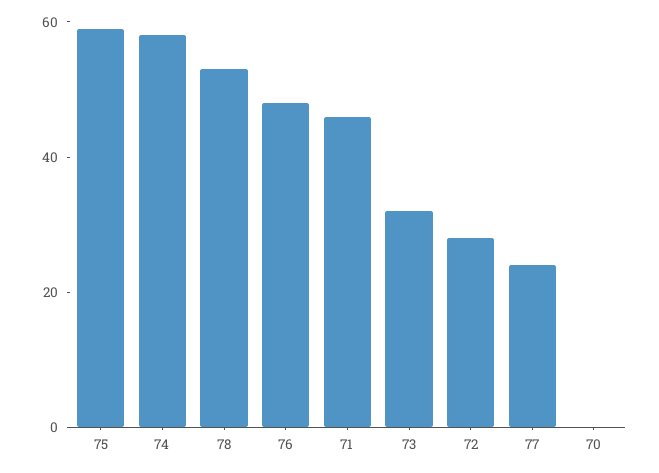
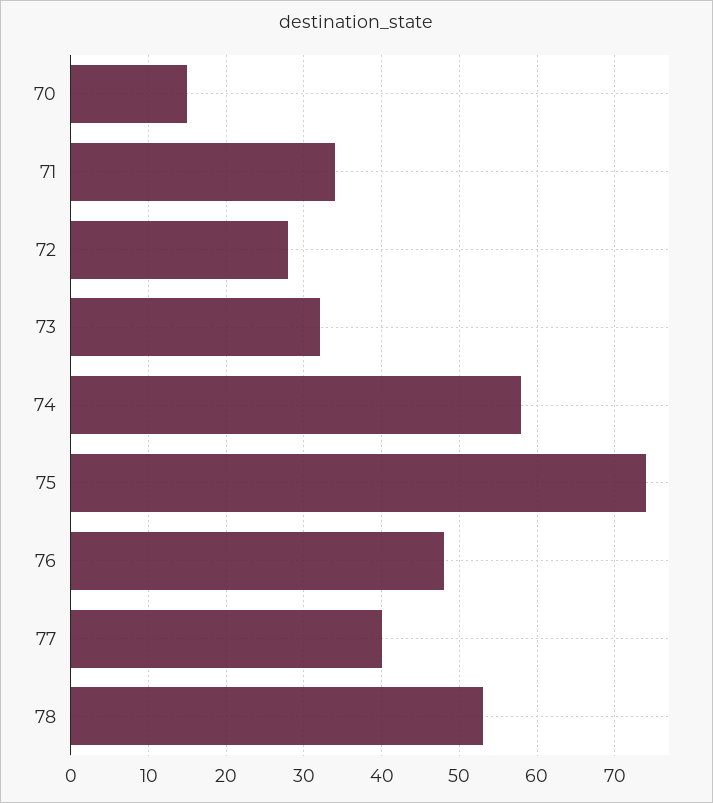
  {
-   "75": 60,
+   "75": 74,
    "74": 58,
    "78": 53,
    "76": 48,
-   "71": 45,
+   "71": 34,
    "73": 32,
    "72": 28,
-   "77": 25,
+   "77": 40,
-   "70": 0
+   "70": 15
  }

